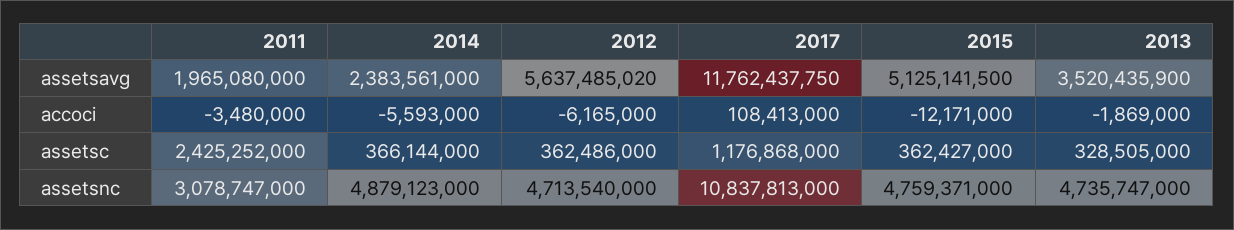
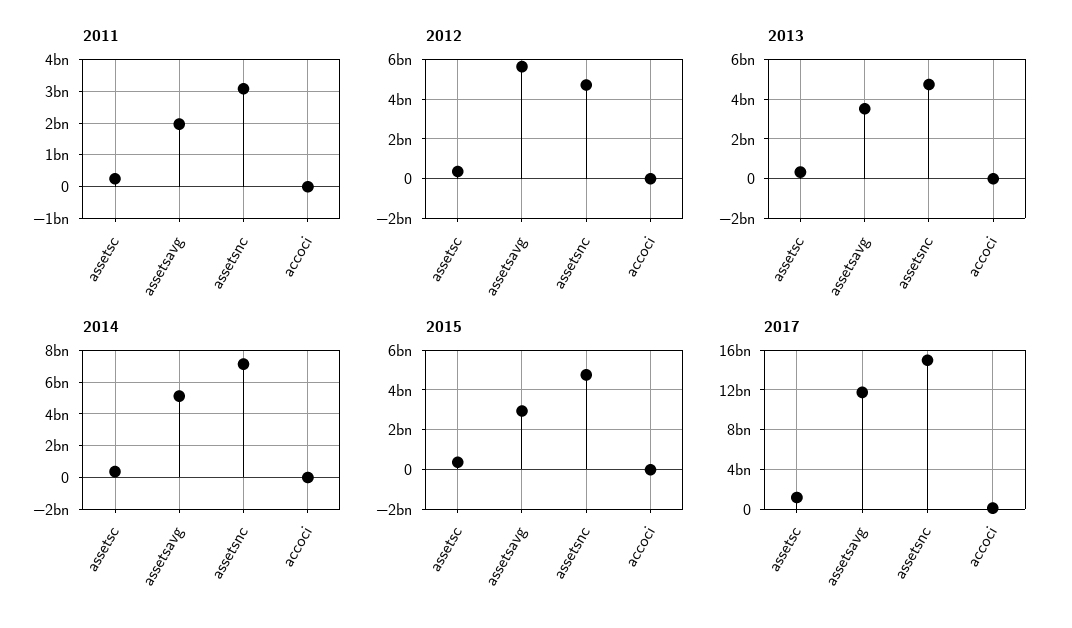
  {
    "2011": {
      "assetsavg": 1965080000,
      "accoci": -3480000,
-     "assetsc": 2425252000,
+     "assetsc": 200000000,
      "assetsnc": 3078747000
    },
    "2014": {
-     "assetsavg": 2383561000,
+     "assetsavg": 5000000000,
      "accoci": -5593000,
      "assetsc": 366144000,
-     "assetsnc": 4879123000
+     "assetsnc": 7000000000
    },
    "2012": {
      "assetsavg": 5637485020,
      "accoci": -6165000,
      "assetsc": 362486000,
      "assetsnc": 4713540000
    },
    "2017": {
      "assetsavg": 11762437750,
      "accoci": 108413000,
      "assetsc": 1176868000,
-     "assetsnc": 10837813000
+     "assetsnc": 15000000000
    },
    "2015": {
-     "assetsavg": 5125141500,
+     "assetsavg": 3000000000,
      "accoci": -12171000,
      "assetsc": 362427000,
      "assetsnc": 4759371000
    },
    "2013": {
      "assetsavg": 3520435900,
      "accoci": -1869000,
      "assetsc": 328505000,
      "assetsnc": 4735747000
    }
  }

